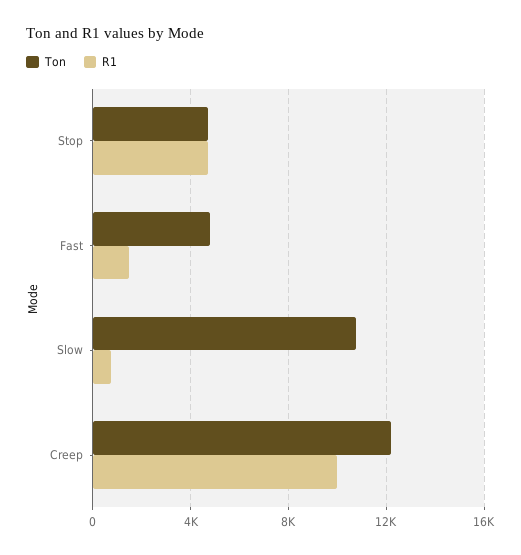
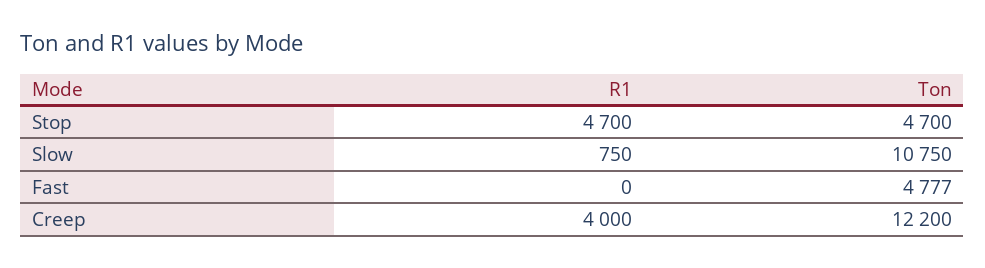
  {
    "Ton": {
      "Stop": 4700,
      "Fast": 4777,
      "Slow": 10750,
      "Creep": 12200
    },
    "R1": {
      "Stop": 4700,
-     "Fast": 1500,
+     "Fast": 0,
      "Slow": 750,
-     "Creep": 10000
+     "Creep": 4000
    }
  }

